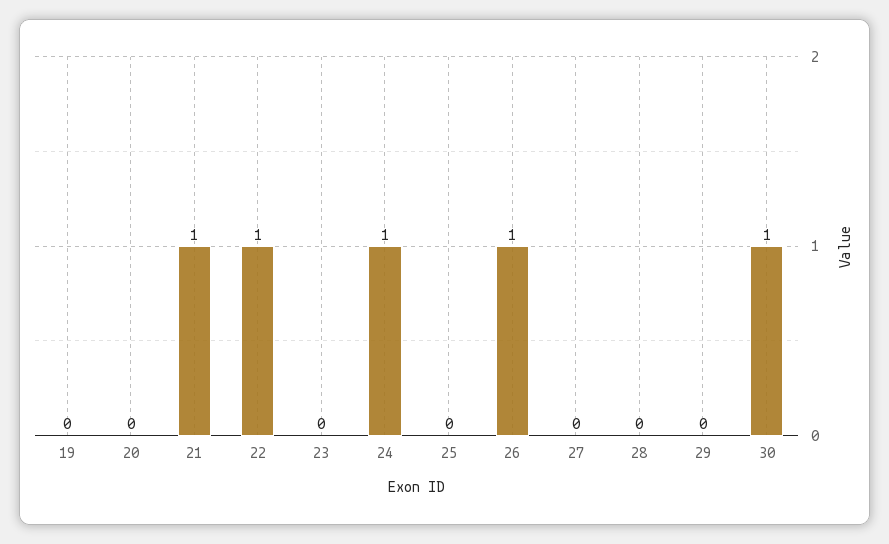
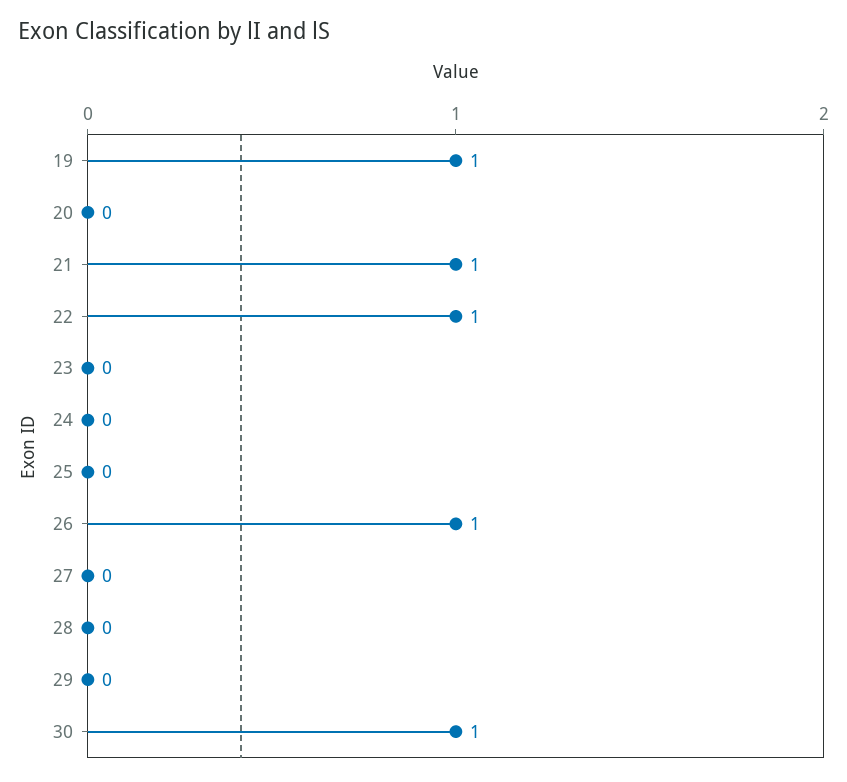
  {
-   "19": 0,
+   "19": 1,
    "20": 0,
    "21": 1,
    "22": 1,
    "23": 0,
-   "24": 1,
+   "24": 0,
    "25": 0,
    "26": 1,
    "27": 0,
    "28": 0,
    "29": 0,
    "30": 1
  }

